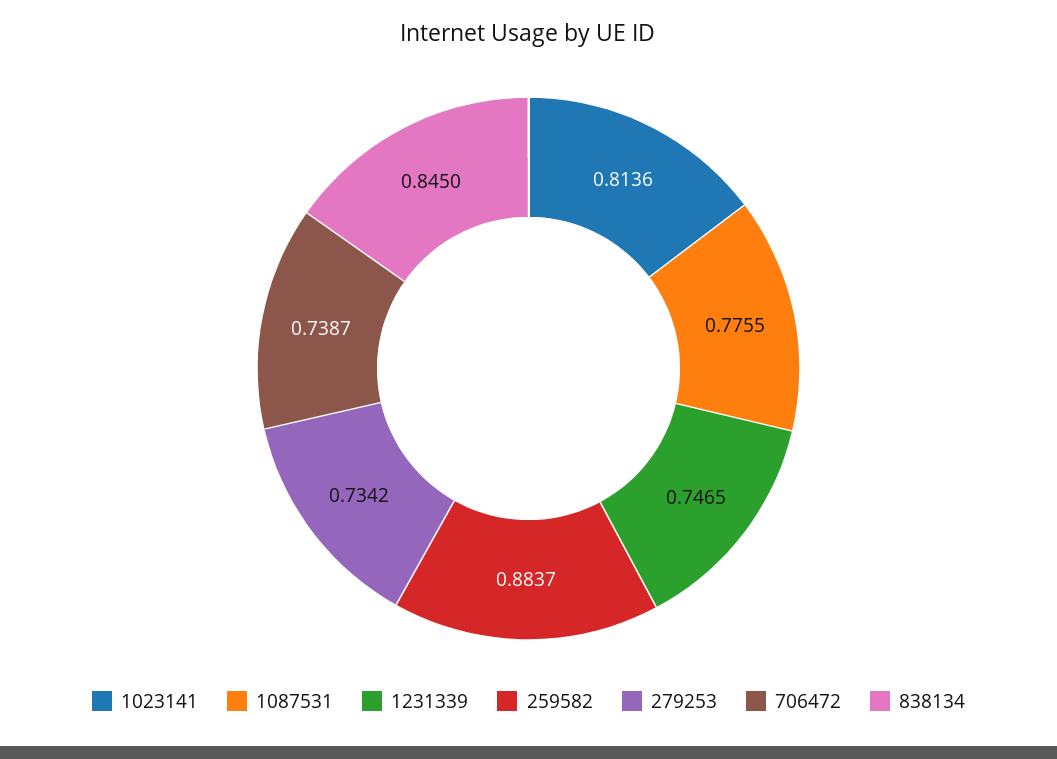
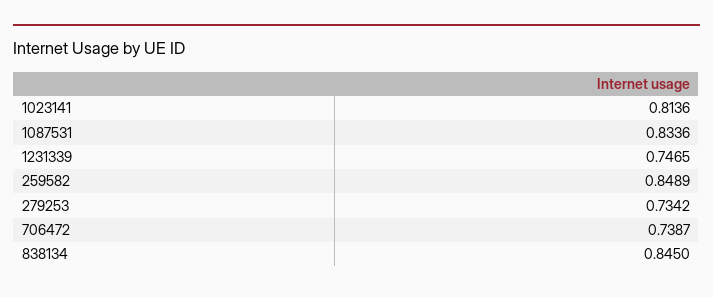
  {
    "1023141": 0.8136,
-   "1087531": 0.7755,
+   "1087531": 0.8336,
    "1231339": 0.7465,
-   "259582": 0.8837,
+   "259582": 0.8489,
    "279253": 0.7342,
    "706472": 0.7387,
    "838134": 0.845
  }

